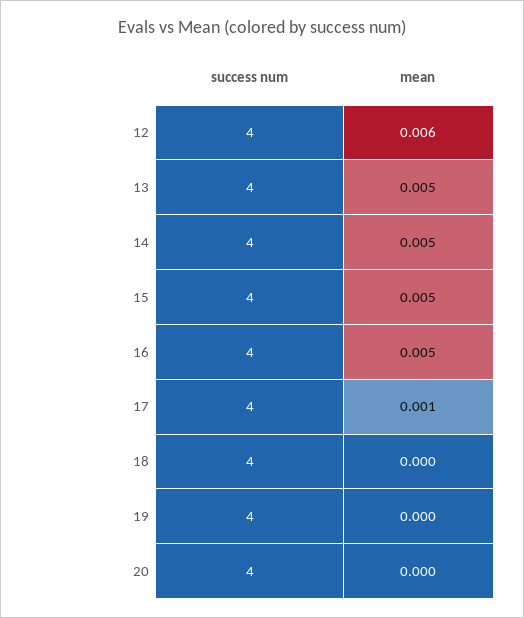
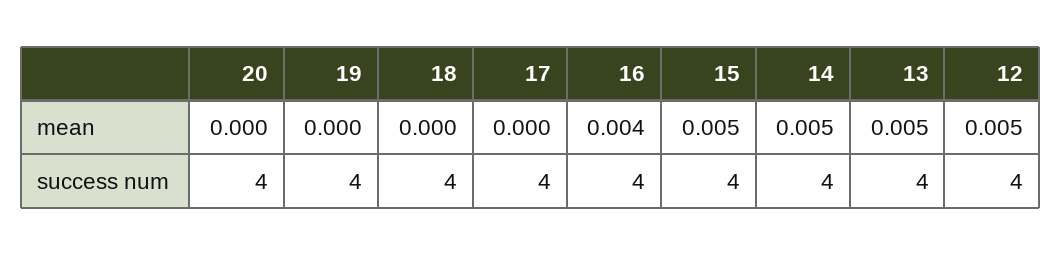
  {
    "success num": {
      "12": 4,
      "13": 4,
      "14": 4,
      "15": 4,
      "16": 4,
      "17": 4,
      "18": 4,
      "19": 4,
      "20": 4
    },
    "mean": {
-     "12": 0.006,
+     "12": 0.005,
      "13": 0.005,
      "14": 0.005,
      "15": 0.005,
-     "16": 0.005,
+     "16": 0.004,
-     "17": 0.001,
+     "17": 0,
      "18": 0,
      "19": 0,
      "20": 0
    }
  }

